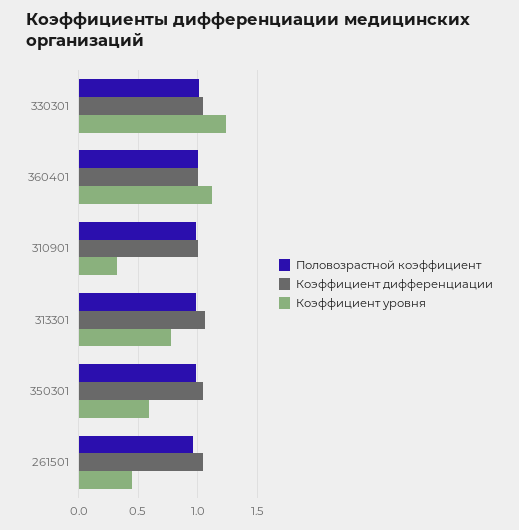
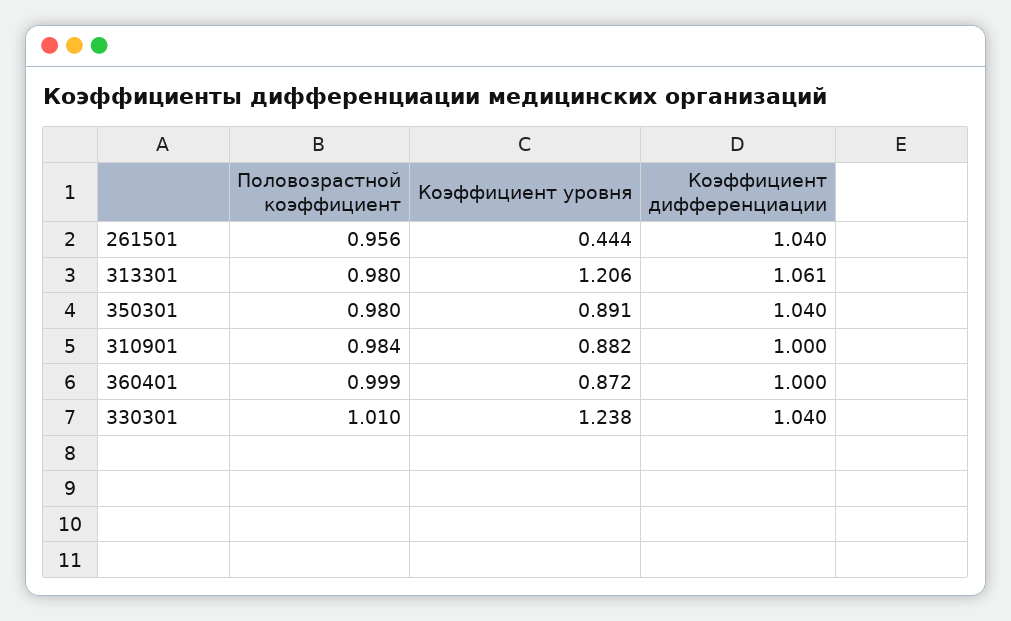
  {
    "Половозрастной коэффициент": {
      "330301": 1.01,
      "360401": 0.999,
      "310901": 0.984,
      "313301": 0.98,
      "350301": 0.98,
      "261501": 0.956
    },
    "Коэффициент дифференциации": {
      "330301": 1.04,
      "360401": 1,
      "310901": 1,
      "313301": 1.061,
      "350301": 1.04,
      "261501": 1.04
    },
    "Коэффициент уровня": {
      "330301": 1.238,
-     "360401": 1.1,
+     "360401": 0.872,
-     "310901": 0.3,
+     "310901": 0.882,
-     "313301": 0.8,
+     "313301": 1.206,
-     "350301": 0.6,
+     "350301": 0.891,
      "261501": 0.444
    }
  }

